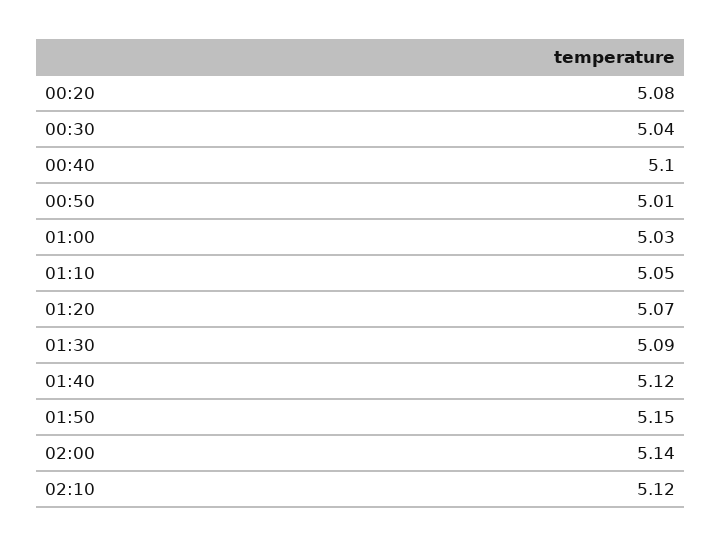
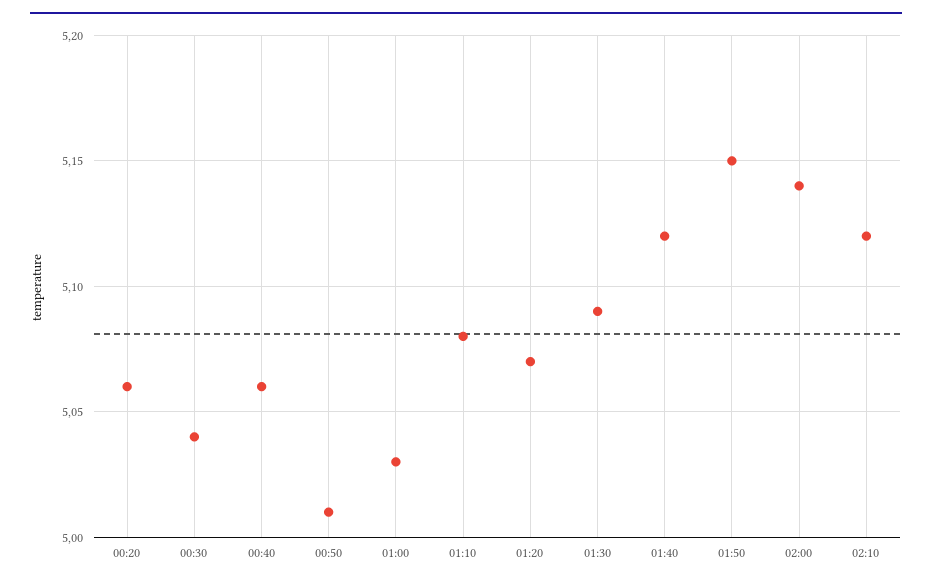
  {
-   "00:20": 5.08,
+   "00:20": 5.06,
    "00:30": 5.04,
-   "00:40": 5.1,
+   "00:40": 5.06,
    "00:50": 5.01,
    "01:00": 5.03,
-   "01:10": 5.05,
+   "01:10": 5.08,
    "01:20": 5.07,
    "01:30": 5.09,
    "01:40": 5.12,
    "01:50": 5.15,
    "02:00": 5.14,
    "02:10": 5.12
  }

